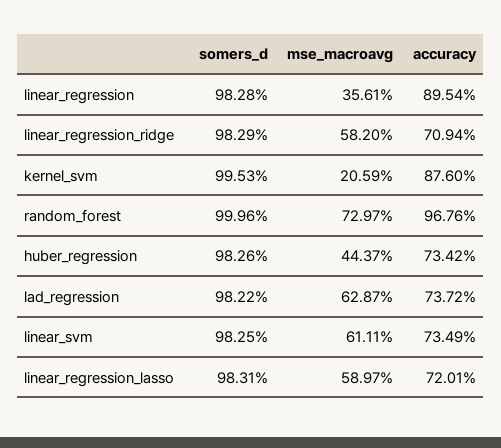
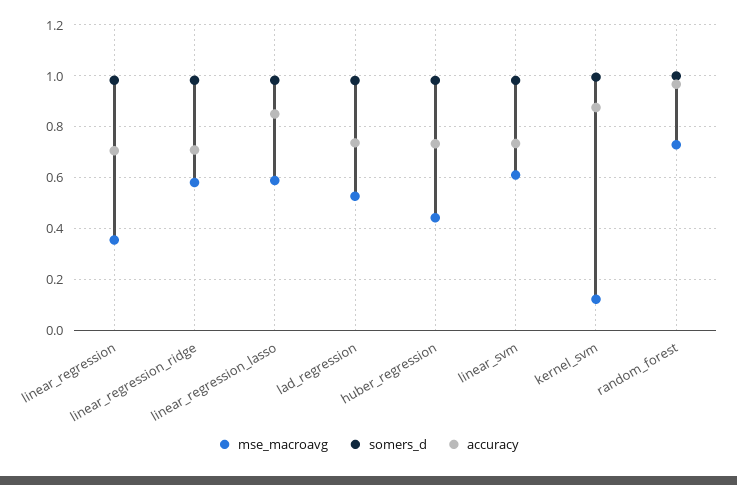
  {
    "somers_d": {
      "linear_regression": 0.9828,
      "linear_regression_ridge": 0.9829,
      "kernel_svm": 0.9953,
      "random_forest": 0.9996,
      "huber_regression": 0.9826,
      "lad_regression": 0.9822,
      "linear_svm": 0.9825,
      "linear_regression_lasso": 0.9831
    },
    "mse_macroavg": {
      "linear_regression": 0.3561,
      "linear_regression_ridge": 0.582,
-     "kernel_svm": 0.2059,
+     "kernel_svm": 0.125,
      "random_forest": 0.7297,
      "huber_regression": 0.4437,
-     "lad_regression": 0.6287,
+     "lad_regression": 0.525,
      "linear_svm": 0.6111,
      "linear_regression_lasso": 0.5897
    },
    "accuracy": {
-     "linear_regression": 0.8954,
+     "linear_regression": 0.7,
      "linear_regression_ridge": 0.7094,
      "kernel_svm": 0.876,
      "random_forest": 0.9676,
      "huber_regression": 0.7342,
      "lad_regression": 0.7372,
      "linear_svm": 0.7349,
-     "linear_regression_lasso": 0.7201
+     "linear_regression_lasso": 0.85
    }
  }

